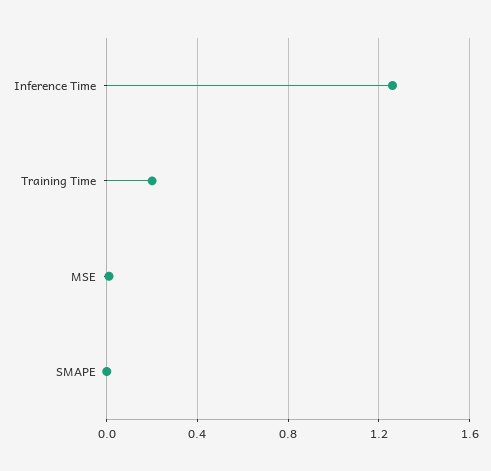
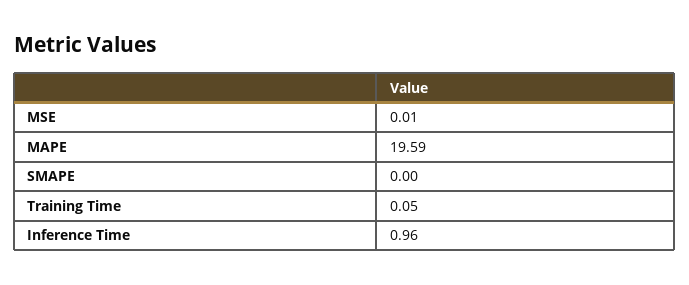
  {
-   "Inference Time": 1.25,
+   "Inference Time": 0.96,
-   "Training Time": 0.2,
+   "Training Time": 0.05,
    "MSE": 0.01,
-   "SMAPE": 0
+   "SMAPE": 0,
+   "MAPE": 19.59
  }

